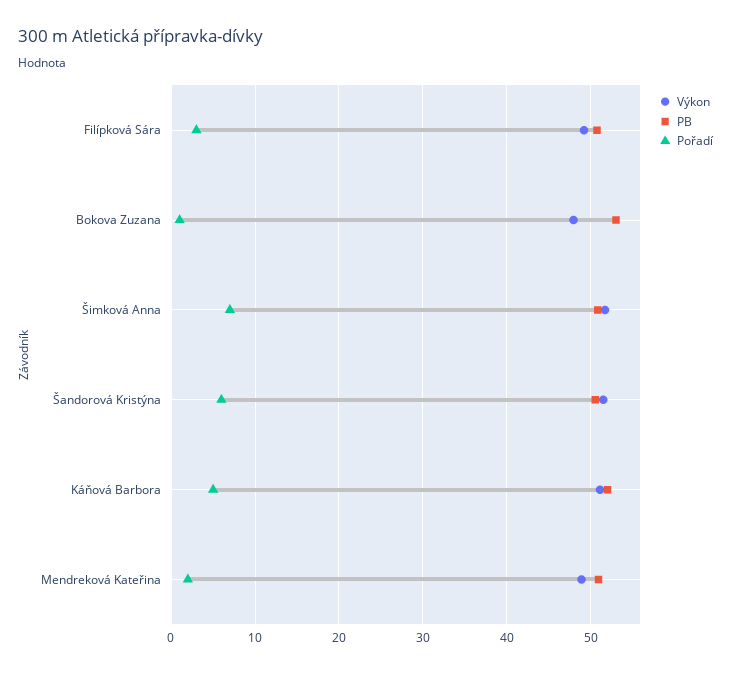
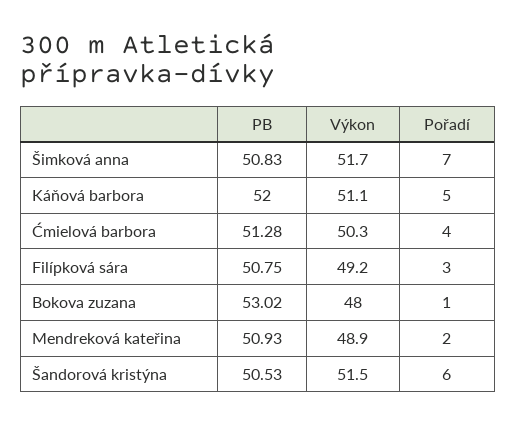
  {
    "Výkon": {
      "Filípková Sára": 49.2,
      "Bokova Zuzana": 48,
      "Šimková Anna": 51.7,
      "Šandorová Kristýna": 51.5,
      "Káňová Barbora": 51.1,
-     "Mendreková Kateřina": 48.9
+     "Mendreková Kateřina": 48.9,
+     "Ćmielová barbora": 50.3
    },
    "PB": {
      "Filípková Sára": 50.75,
      "Bokova Zuzana": 53.02,
      "Šimková Anna": 50.83,
      "Šandorová Kristýna": 50.53,
      "Káňová Barbora": 52,
-     "Mendreková Kateřina": 50.93
+     "Mendreková Kateřina": 50.93,
+     "Ćmielová barbora": 51.28
    },
    "Pořadí": {
      "Filípková Sára": 3,
      "Bokova Zuzana": 1,
      "Šimková Anna": 7,
      "Šandorová Kristýna": 6,
      "Káňová Barbora": 5,
-     "Mendreková Kateřina": 2
+     "Mendreková Kateřina": 2,
+     "Ćmielová barbora": 4
    }
  }

